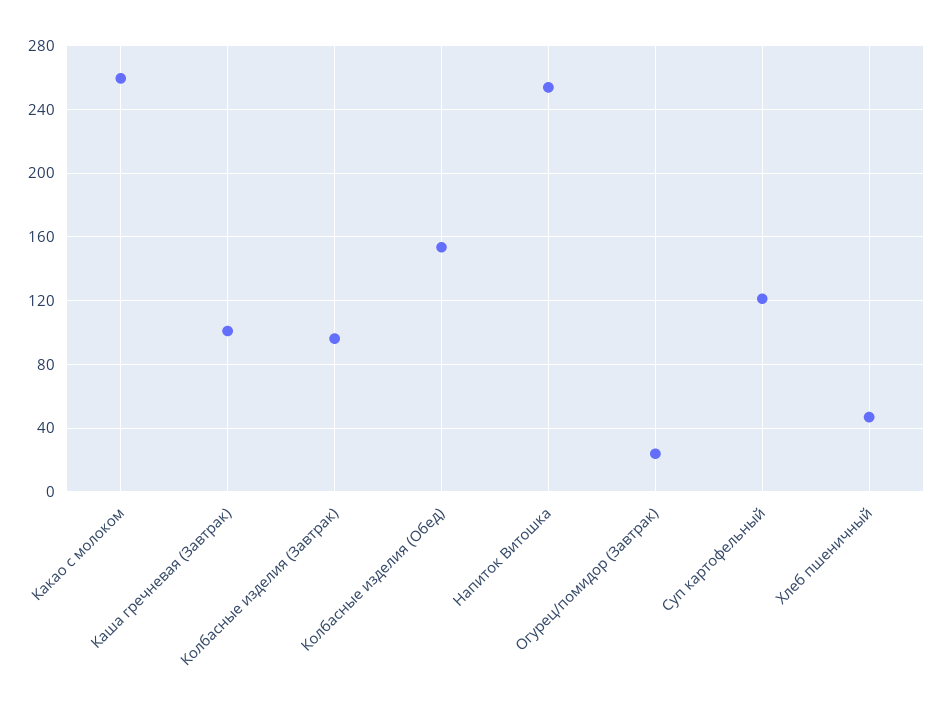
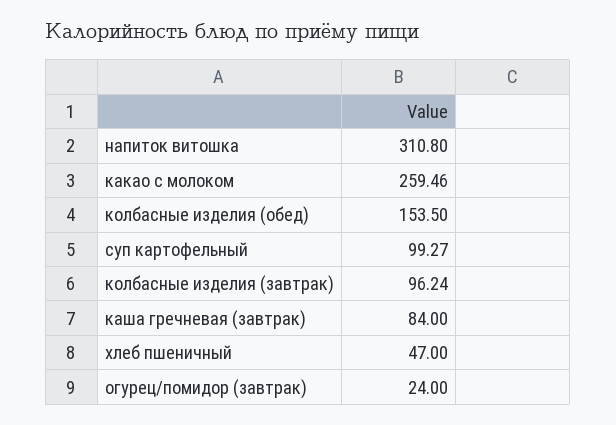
  {
    "Какао с молоком": 259.46,
-   "Каша гречневая (Завтрак)": 100,
+   "Каша гречневая (Завтрак)": 84,
    "Колбасные изделия (Завтрак)": 96.24,
    "Колбасные изделия (Обед)": 153.5,
-   "Напиток Витошка": 255,
+   "Напиток Витошка": 310.8,
    "Огурец/помидор (Завтрак)": 24,
-   "Суп картофельный": 120,
+   "Суп картофельный": 99.27,
    "Хлеб пшеничный": 47
  }

